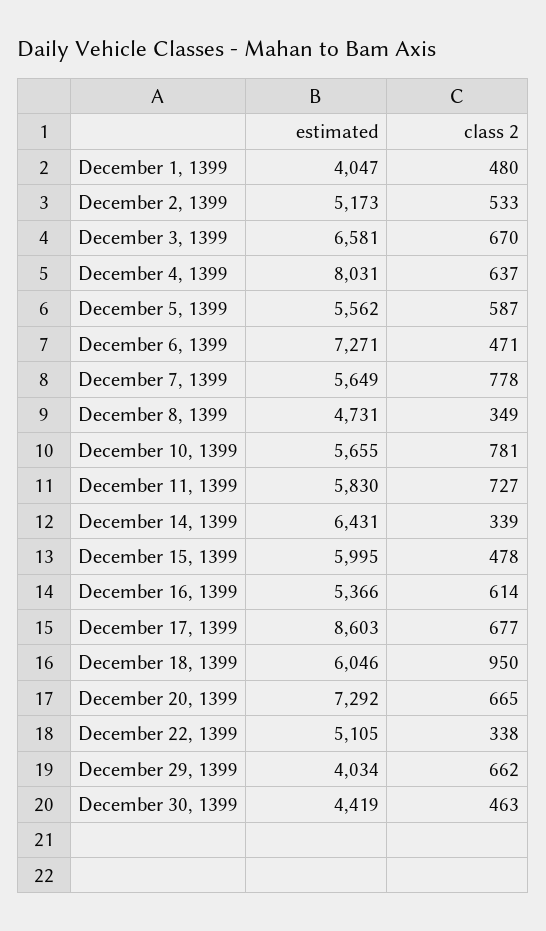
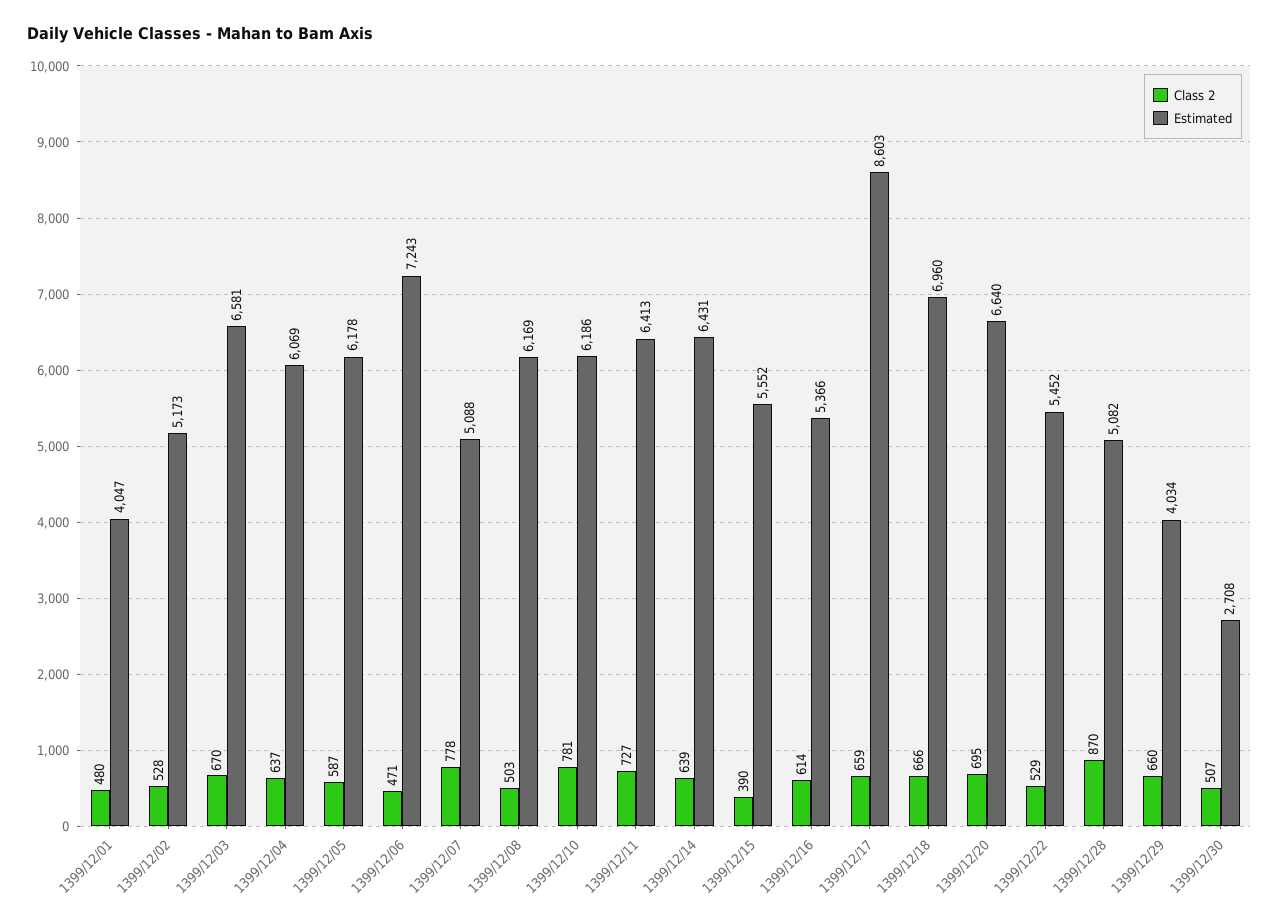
  {
    "estimated": {
      "December 1, 1399": 4047,
      "December 2, 1399": 5173,
      "December 3, 1399": 6581,
-     "December 4, 1399": 8031,
+     "December 4, 1399": 6069,
-     "December 5, 1399": 5562,
+     "December 5, 1399": 6178,
-     "December 6, 1399": 7271,
+     "December 6, 1399": 7243,
-     "December 7, 1399": 5649,
+     "December 7, 1399": 5088,
-     "December 8, 1399": 4731,
+     "December 8, 1399": 6169,
-     "December 10, 1399": 5655,
+     "December 10, 1399": 6186,
-     "December 11, 1399": 5830,
+     "December 11, 1399": 6413,
      "December 14, 1399": 6431,
-     "December 15, 1399": 5995,
+     "December 15, 1399": 5552,
      "December 16, 1399": 5366,
      "December 17, 1399": 8603,
-     "December 18, 1399": 6046,
+     "December 18, 1399": 6960,
-     "December 20, 1399": 7292,
+     "December 20, 1399": 6640,
-     "December 22, 1399": 5105,
+     "December 22, 1399": 5452,
      "December 29, 1399": 4034,
-     "December 30, 1399": 4419
+     "December 30, 1399": 2708,
+     "1399/12/28": 5082
    },
    "class 2": {
      "December 1, 1399": 480,
-     "December 2, 1399": 533,
+     "December 2, 1399": 528,
      "December 3, 1399": 670,
      "December 4, 1399": 637,
      "December 5, 1399": 587,
      "December 6, 1399": 471,
      "December 7, 1399": 778,
-     "December 8, 1399": 349,
+     "December 8, 1399": 503,
      "December 10, 1399": 781,
      "December 11, 1399": 727,
-     "December 14, 1399": 339,
+     "December 14, 1399": 639,
-     "December 15, 1399": 478,
+     "December 15, 1399": 390,
      "December 16, 1399": 614,
-     "December 17, 1399": 677,
+     "December 17, 1399": 659,
-     "December 18, 1399": 950,
+     "December 18, 1399": 666,
-     "December 20, 1399": 665,
+     "December 20, 1399": 695,
-     "December 22, 1399": 338,
+     "December 22, 1399": 529,
-     "December 29, 1399": 662,
+     "December 29, 1399": 660,
-     "December 30, 1399": 463
+     "December 30, 1399": 507,
+     "1399/12/28": 870
    }
  }

